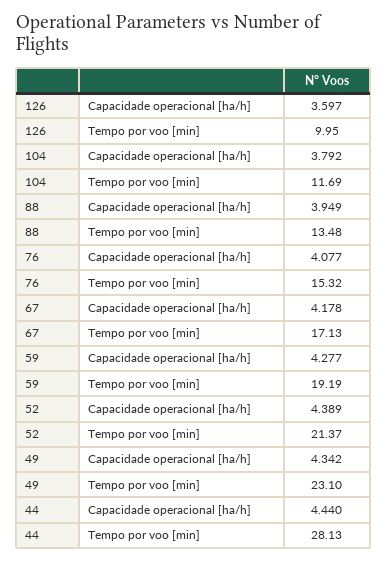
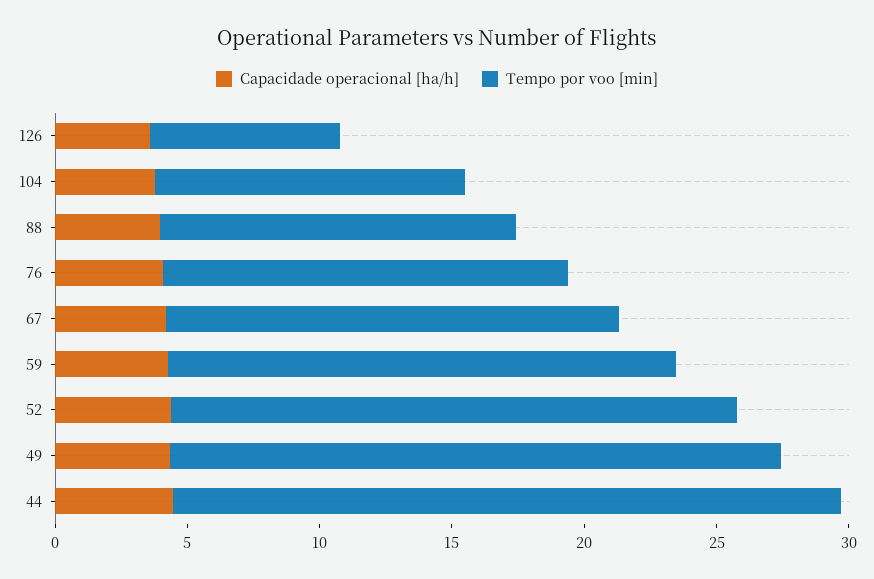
  {
    "Capacidade operacional [ha/h]": {
      "126": 3.597,
      "104": 3.792,
      "88": 3.949,
      "76": 4.077,
      "67": 4.178,
      "59": 4.277,
      "52": 4.389,
      "49": 4.342,
      "44": 4.44
    },
    "Tempo por voo [min]": {
-     "126": 9.95,
+     "126": 7,
      "104": 11.69,
      "88": 13.48,
      "76": 15.32,
      "67": 17.13,
      "59": 19.19,
      "52": 21.37,
      "49": 23.1,
-     "44": 28.13
+     "44": 25
    }
  }

